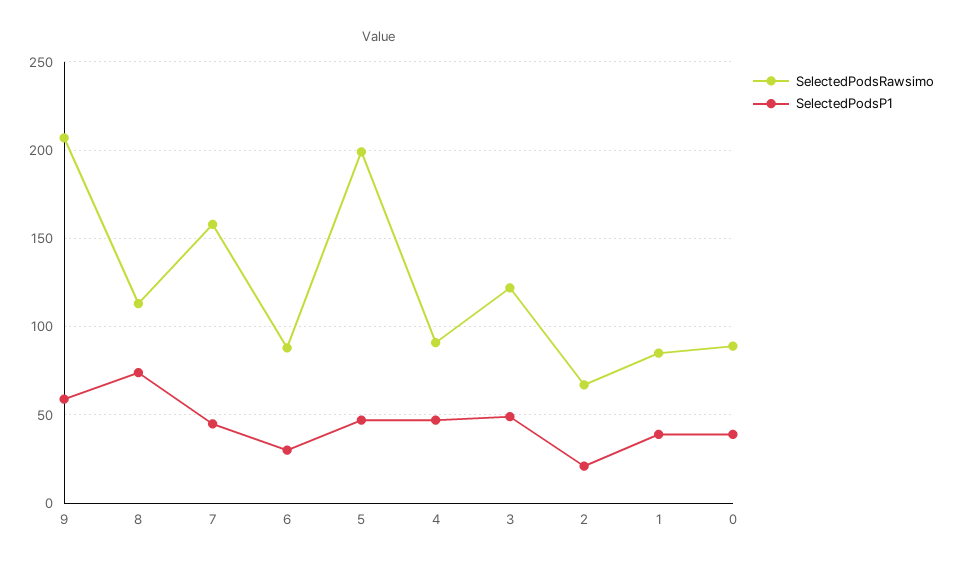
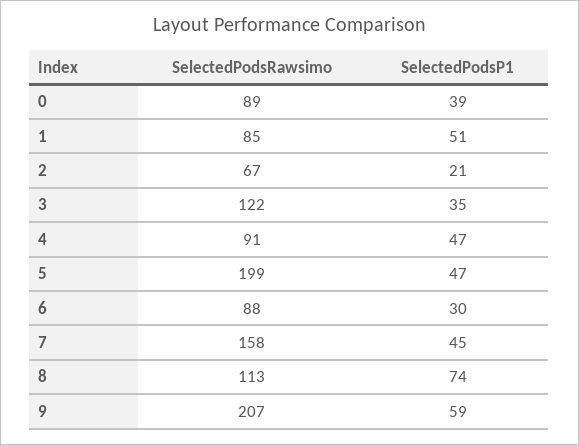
  {
    "SelectedPodsRawsimo": {
      "9": 207,
      "8": 113,
      "7": 158,
      "6": 88,
      "5": 199,
      "4": 91,
      "3": 122,
      "2": 67,
      "1": 85,
      "0": 89
    },
    "SelectedPodsP1": {
      "9": 59,
      "8": 74,
      "7": 45,
      "6": 30,
      "5": 47,
      "4": 47,
-     "3": 50,
+     "3": 35,
      "2": 21,
-     "1": 40,
+     "1": 51,
      "0": 39
    }
  }

